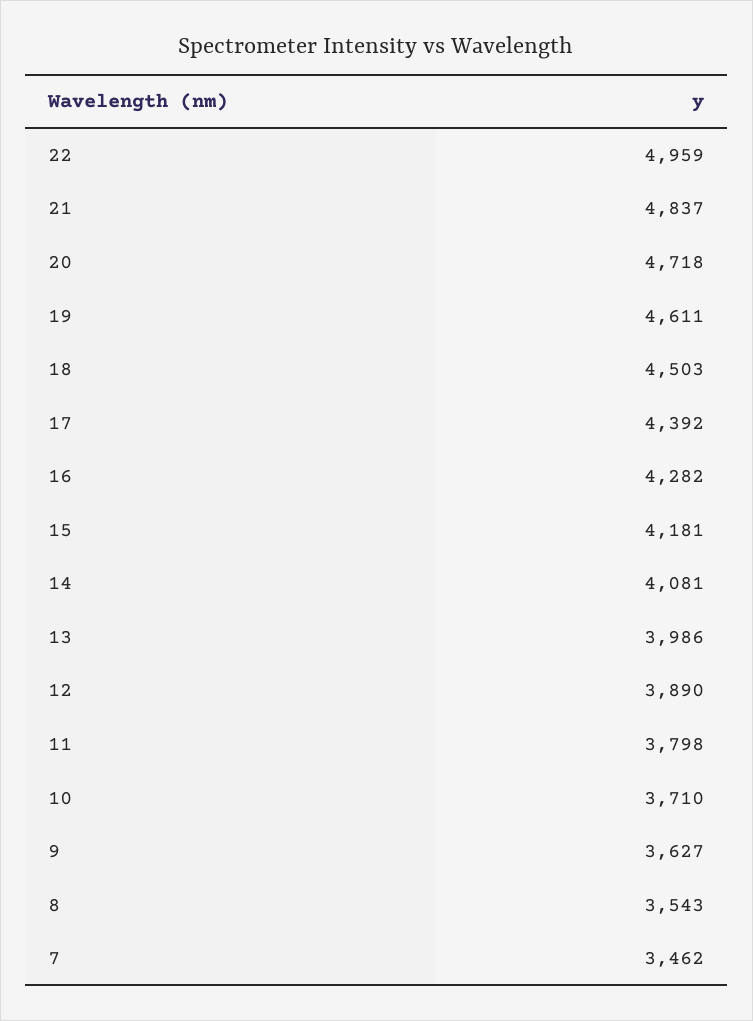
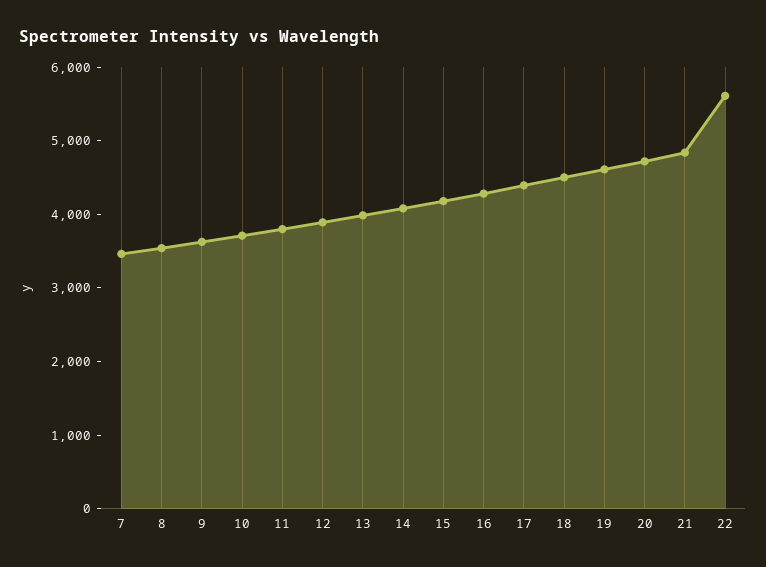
  {
-   "22": 4959,
+   "22": 5600,
    "21": 4837,
    "20": 4718,
    "19": 4611,
    "18": 4503,
    "17": 4392,
    "16": 4282,
    "15": 4181,
    "14": 4081,
    "13": 3986,
    "12": 3890,
    "11": 3798,
    "10": 3710,
    "9": 3627,
    "8": 3543,
    "7": 3462
  }

